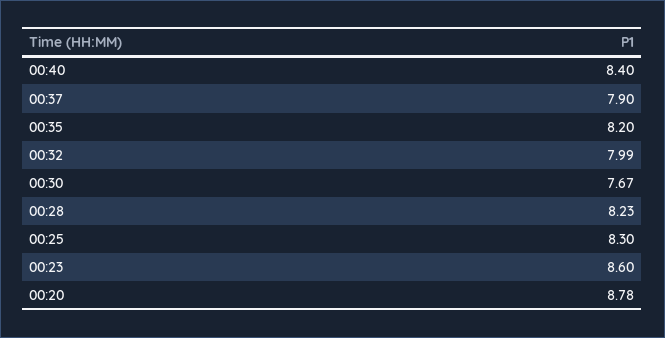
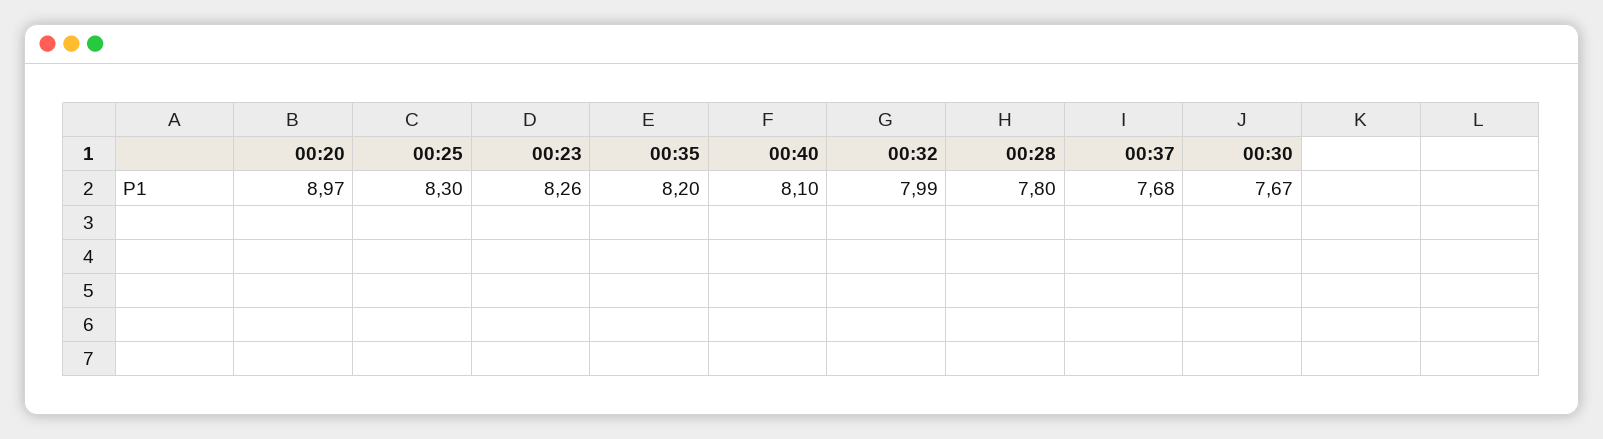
  {
-   "00:40": 8.4,
+   "00:40": 8.1,
-   "00:37": 7.9,
+   "00:37": 7.68,
    "00:35": 8.2,
    "00:32": 7.99,
    "00:30": 7.67,
-   "00:28": 8.23,
+   "00:28": 7.8,
    "00:25": 8.3,
-   "00:23": 8.6,
+   "00:23": 8.26,
-   "00:20": 8.78
+   "00:20": 8.97
  }

